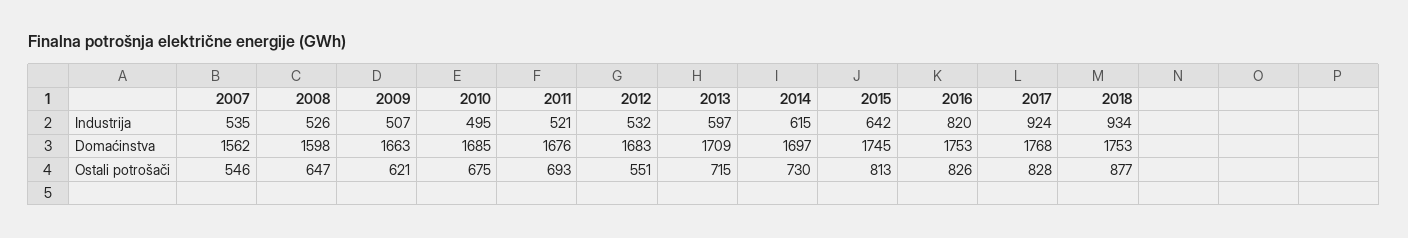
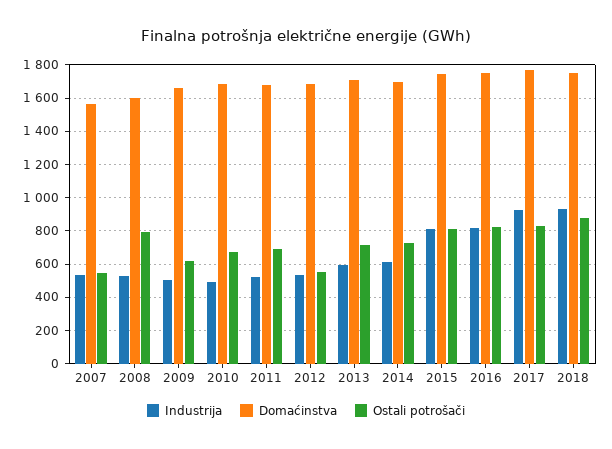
  {
    "Industrija": {
      "2007": 535,
      "2008": 526,
      "2009": 507,
      "2010": 495,
      "2011": 521,
      "2012": 532,
      "2013": 597,
      "2014": 615,
-     "2015": 642,
+     "2015": 800,
      "2016": 820,
      "2017": 924,
      "2018": 934
    },
    "Domaćinstva": {
      "2007": 1562,
      "2008": 1598,
      "2009": 1663,
      "2010": 1685,
      "2011": 1676,
      "2012": 1683,
      "2013": 1709,
      "2014": 1697,
      "2015": 1745,
      "2016": 1753,
      "2017": 1768,
      "2018": 1753
    },
    "Ostali potrošači": {
      "2007": 546,
-     "2008": 647,
+     "2008": 800,
      "2009": 621,
      "2010": 675,
      "2011": 693,
      "2012": 551,
      "2013": 715,
      "2014": 730,
      "2015": 813,
      "2016": 826,
      "2017": 828,
      "2018": 877
    }
  }

